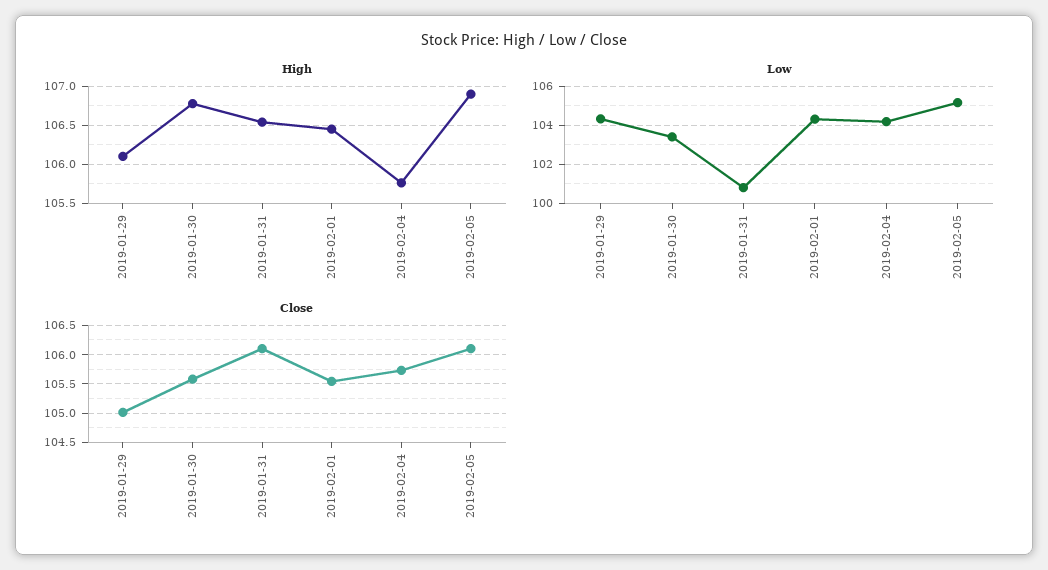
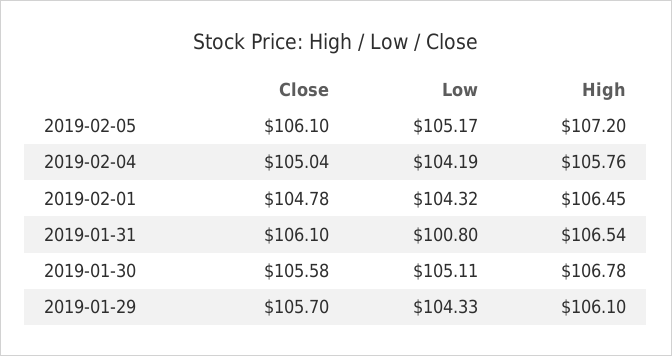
  {
    "High": {
      "2019-01-29": 106.1,
      "2019-01-30": 106.78,
      "2019-01-31": 106.54,
      "2019-02-01": 106.45,
      "2019-02-04": 105.76,
-     "2019-02-05": 106.9
+     "2019-02-05": 107.2
    },
    "Low": {
      "2019-01-29": 104.33,
-     "2019-01-30": 103.5,
+     "2019-01-30": 105.11,
      "2019-01-31": 100.8,
      "2019-02-01": 104.32,
      "2019-02-04": 104.19,
      "2019-02-05": 105.17
    },
    "Close": {
-     "2019-01-29": 105,
+     "2019-01-29": 105.7,
      "2019-01-30": 105.58,
      "2019-01-31": 106.1,
-     "2019-02-01": 105.5,
+     "2019-02-01": 104.78,
-     "2019-02-04": 105.75,
+     "2019-02-04": 105.04,
      "2019-02-05": 106.1
    }
  }

